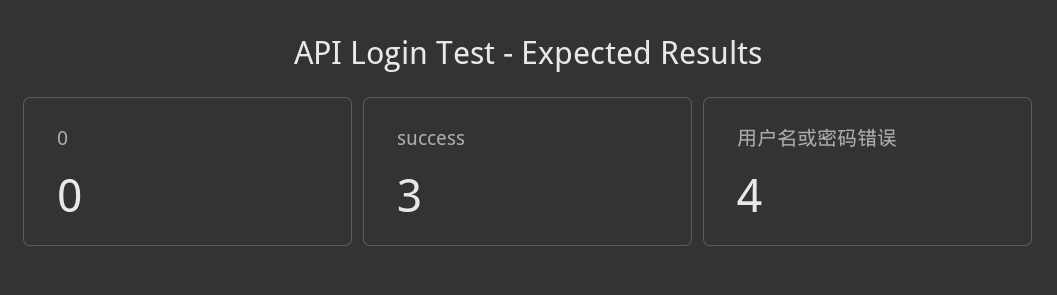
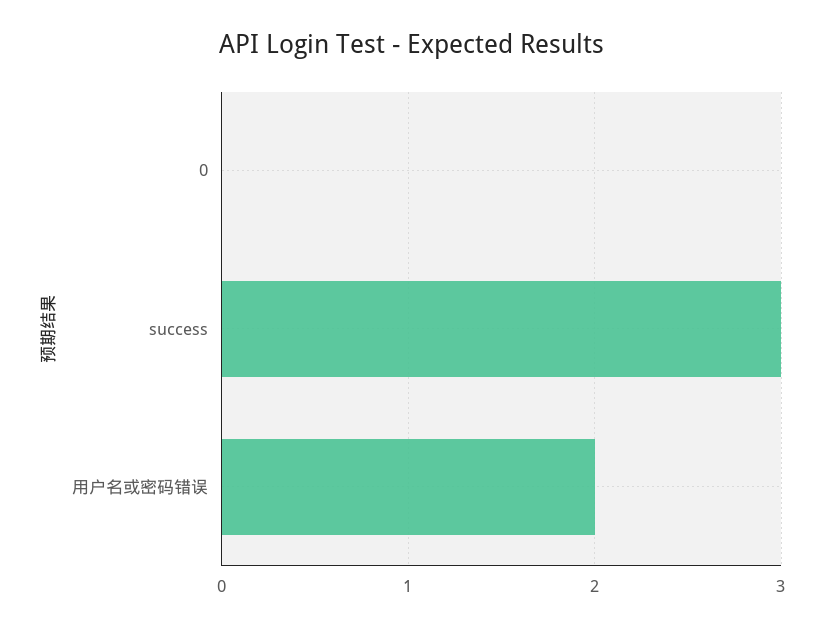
  {
    "0": 0,
    "success": 3,
-   "用户名或密码错误": 4
+   "用户名或密码错误": 2
  }

